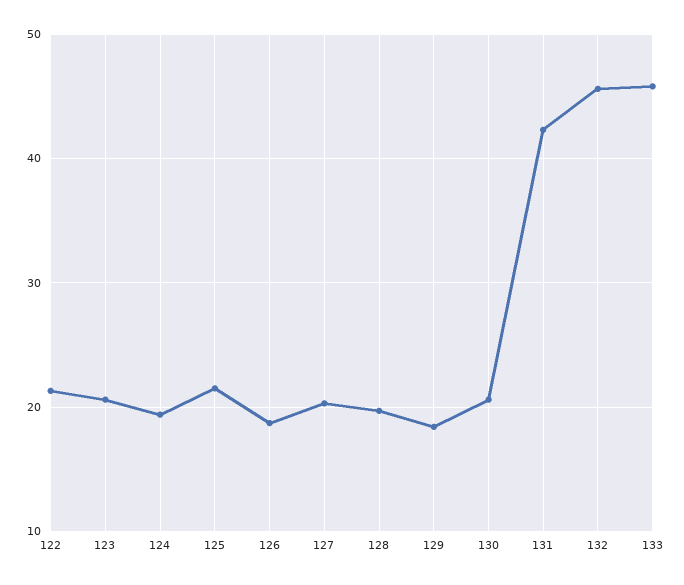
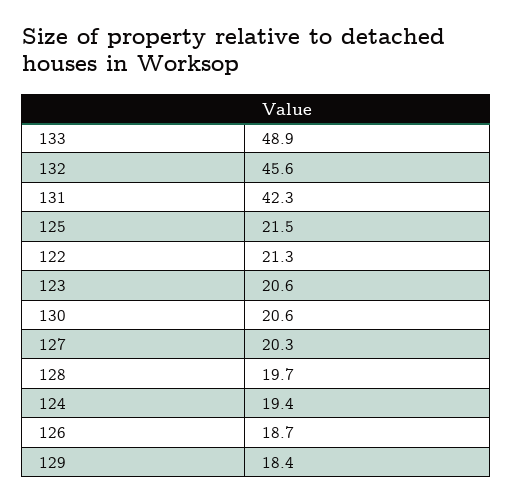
  {
    "122": 21.3,
    "123": 20.6,
    "124": 19.4,
    "125": 21.5,
    "126": 18.7,
    "127": 20.3,
    "128": 19.7,
    "129": 18.4,
    "130": 20.6,
    "131": 42.3,
    "132": 45.6,
-   "133": 46
+   "133": 48.9
  }

